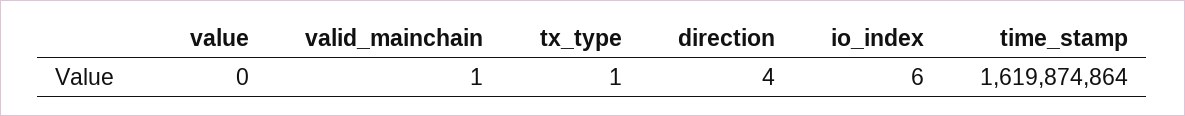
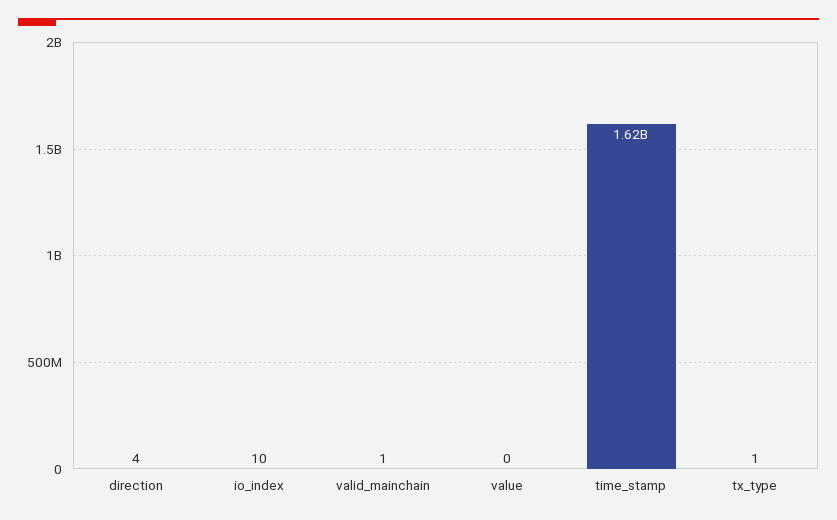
  {
    "value": 0,
    "valid_mainchain": 1,
    "tx_type": 1,
    "direction": 4,
-   "io_index": 6,
+   "io_index": 10,
    "time_stamp": 1619874864
  }

